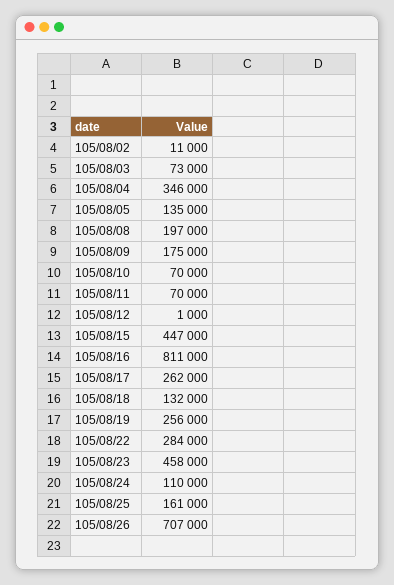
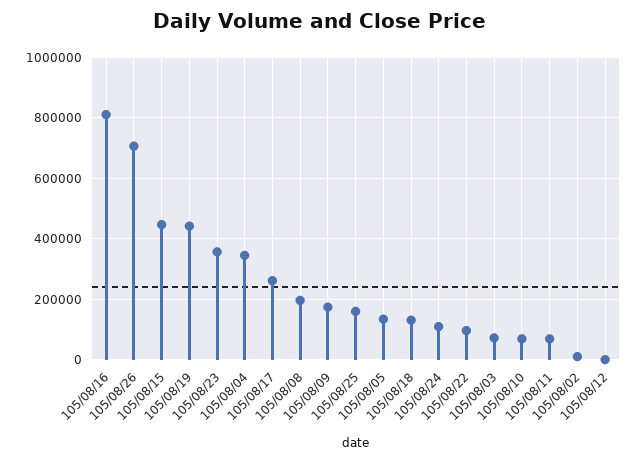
  {
    "105/08/02": 11000,
    "105/08/03": 73000,
    "105/08/04": 346000,
    "105/08/05": 135000,
    "105/08/08": 197000,
    "105/08/09": 175000,
    "105/08/10": 70000,
    "105/08/11": 70000,
    "105/08/12": 1000,
    "105/08/15": 447000,
    "105/08/16": 811000,
    "105/08/17": 262000,
    "105/08/18": 132000,
-   "105/08/19": 256000,
+   "105/08/19": 440000,
-   "105/08/22": 284000,
+   "105/08/22": 100000,
-   "105/08/23": 458000,
+   "105/08/23": 360000,
    "105/08/24": 110000,
    "105/08/25": 161000,
    "105/08/26": 707000
  }

